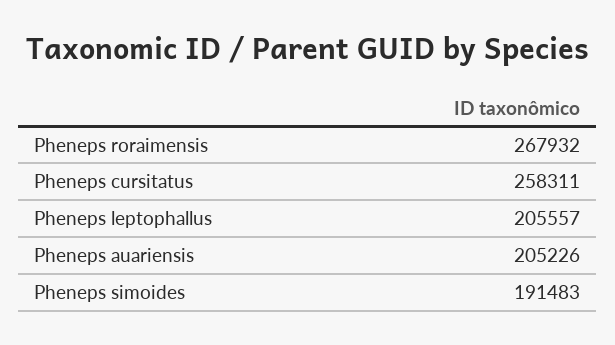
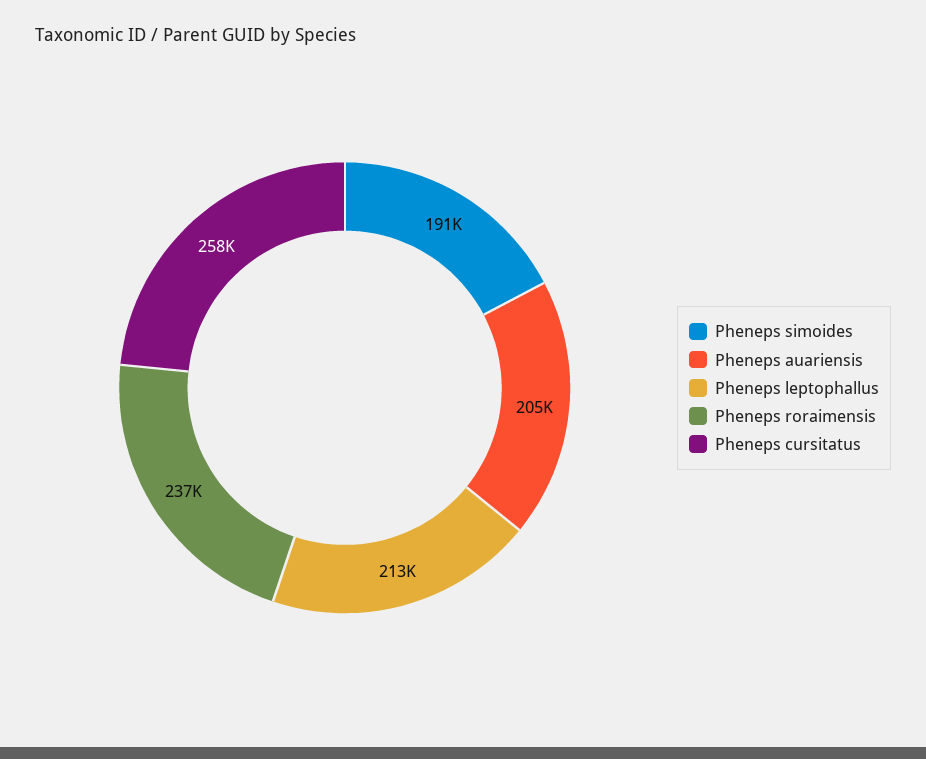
  {
-   "Pheneps roraimensis": 267932,
+   "Pheneps roraimensis": 237000,
    "Pheneps cursitatus": 258311,
-   "Pheneps leptophallus": 205557,
+   "Pheneps leptophallus": 213000,
    "Pheneps auariensis": 205226,
    "Pheneps simoides": 191483
  }

